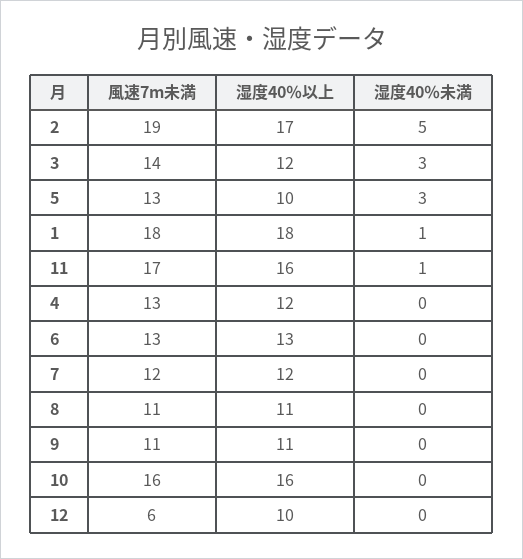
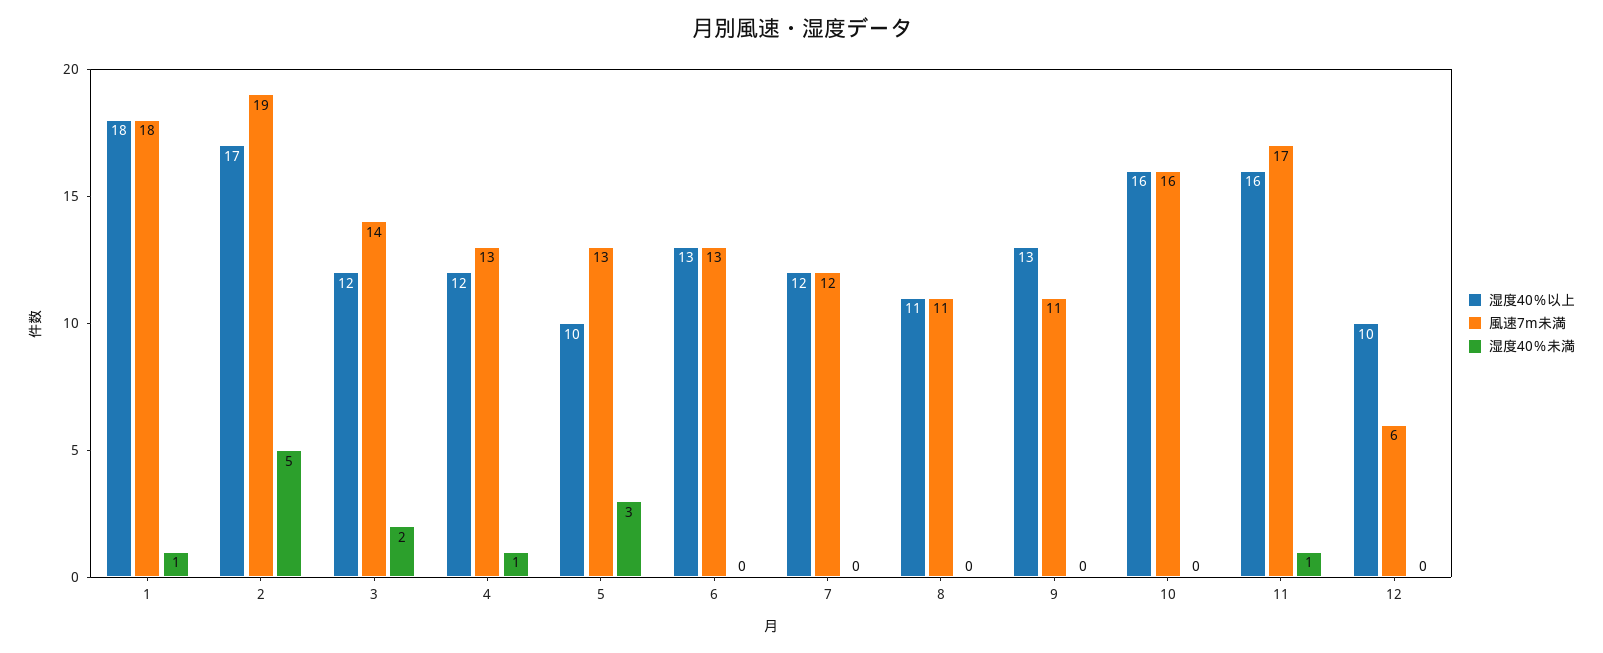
  {
    "風速7m未満": {
      "2": 19,
      "3": 14,
      "5": 13,
      "1": 18,
      "11": 17,
      "4": 13,
      "6": 13,
      "7": 12,
      "8": 11,
      "9": 11,
      "10": 16,
      "12": 6
    },
    "湿度40％以上": {
      "2": 17,
      "3": 12,
      "5": 10,
      "1": 18,
      "11": 16,
      "4": 12,
      "6": 13,
      "7": 12,
      "8": 11,
-     "9": 11,
+     "9": 13,
      "10": 16,
      "12": 10
    },
    "湿度40％未満": {
      "2": 5,
-     "3": 3,
+     "3": 2,
      "5": 3,
      "1": 1,
      "11": 1,
-     "4": 0,
+     "4": 1,
      "6": 0,
      "7": 0,
      "8": 0,
      "9": 0,
      "10": 0,
      "12": 0
    }
  }

